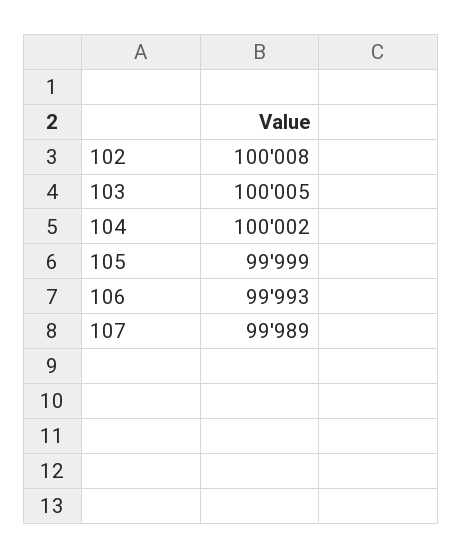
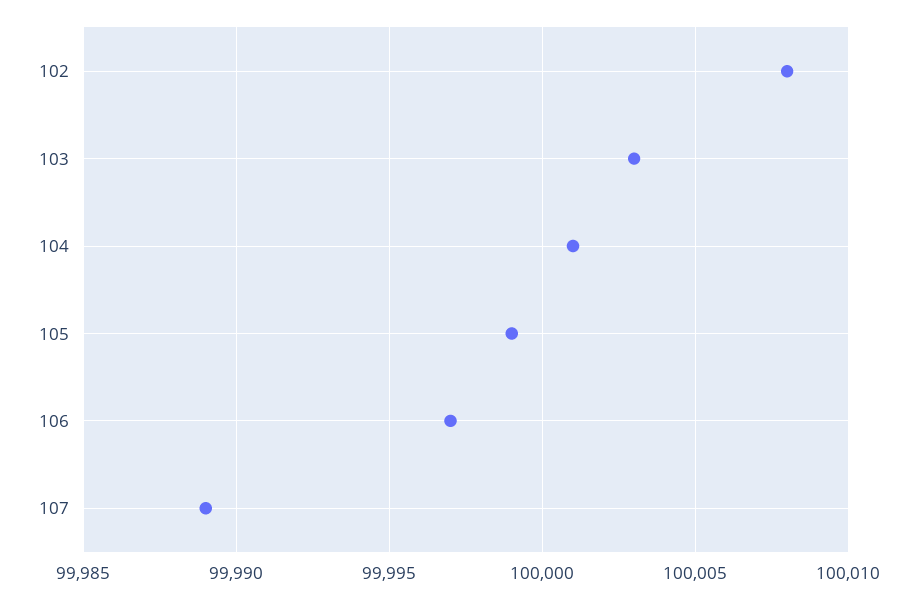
  {
    "102": 100008,
-   "103": 100005,
+   "103": 100003,
-   "104": 100002,
+   "104": 100001,
    "105": 99999,
-   "106": 99993,
+   "106": 99997,
    "107": 99989
  }

